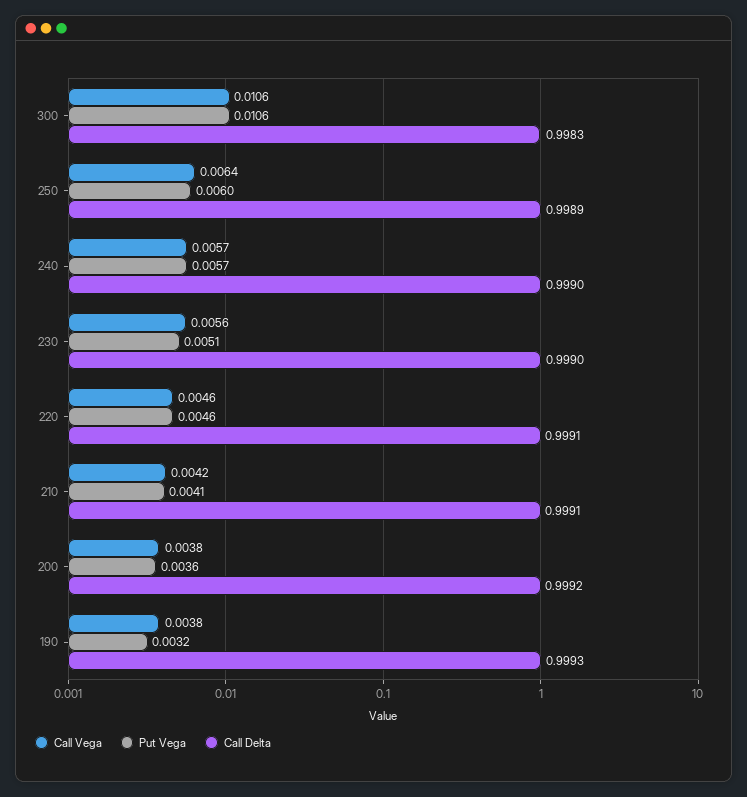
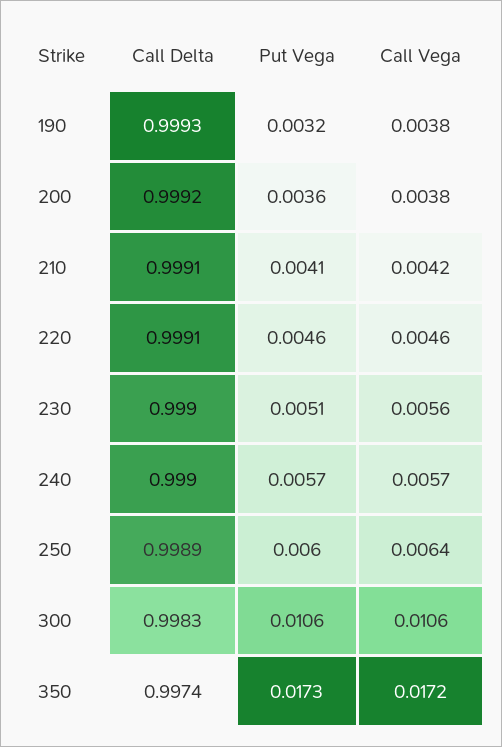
  {
    "Call Vega": {
      "300": 0.0106,
      "250": 0.0064,
      "240": 0.0057,
      "230": 0.0056,
      "220": 0.0046,
      "210": 0.0042,
      "200": 0.0038,
-     "190": 0.0038
+     "190": 0.0038,
+     "350": 0.0172
    },
    "Put Vega": {
      "300": 0.0106,
      "250": 0.006,
      "240": 0.0057,
      "230": 0.0051,
      "220": 0.0046,
      "210": 0.0041,
      "200": 0.0036,
-     "190": 0.0032
+     "190": 0.0032,
+     "350": 0.0173
    },
    "Call Delta": {
      "300": 0.9983,
      "250": 0.9989,
      "240": 0.999,
      "230": 0.999,
      "220": 0.9991,
      "210": 0.9991,
      "200": 0.9992,
-     "190": 0.9993
+     "190": 0.9993,
+     "350": 0.9974
    }
  }

